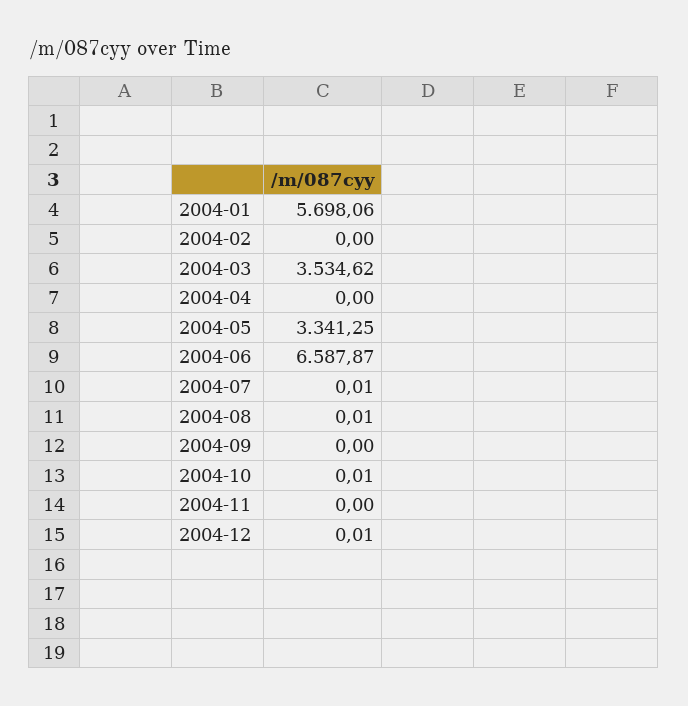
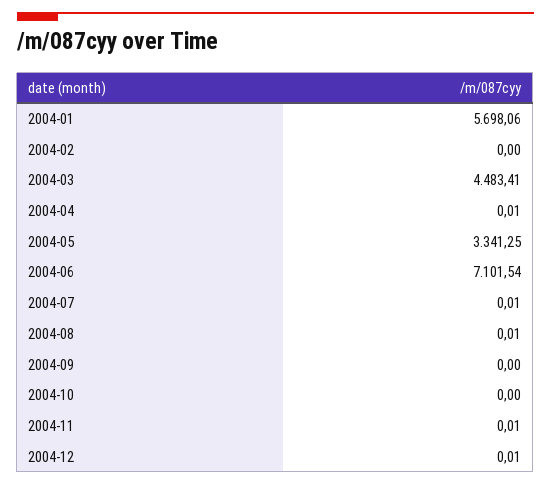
  {
    "2004-01": 5698.06,
    "2004-02": 0,
-   "2004-03": 3534.62,
+   "2004-03": 4483.41,
-   "2004-04": 0,
+   "2004-04": 0.01,
    "2004-05": 3341.25,
-   "2004-06": 6587.87,
+   "2004-06": 7101.54,
    "2004-07": 0.01,
    "2004-08": 0.01,
    "2004-09": 0,
-   "2004-10": 0.01,
+   "2004-10": 0,
-   "2004-11": 0,
+   "2004-11": 0.01,
    "2004-12": 0.01
  }

